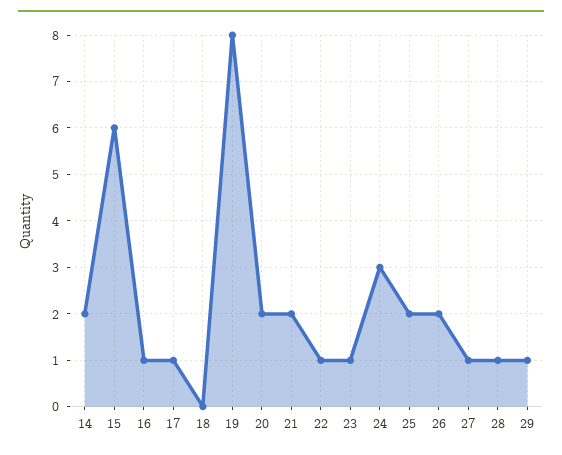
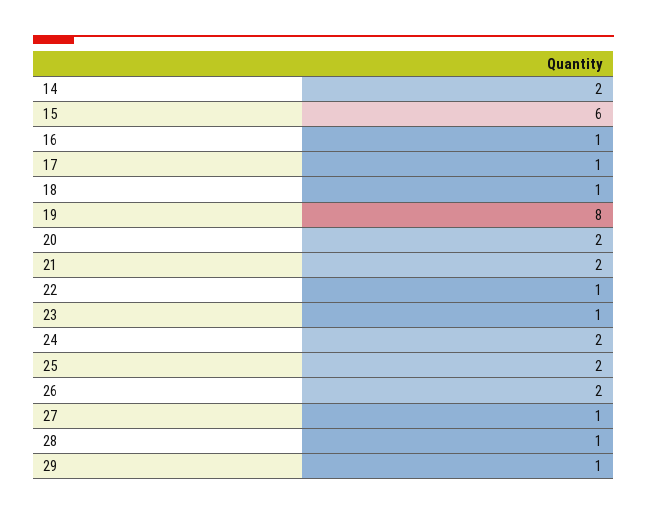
  {
    "14": 2,
    "15": 6,
    "16": 1,
    "17": 1,
-   "18": 0,
+   "18": 1,
    "19": 8,
    "20": 2,
    "21": 2,
    "22": 1,
    "23": 1,
-   "24": 3,
+   "24": 2,
    "25": 2,
    "26": 2,
    "27": 1,
    "28": 1,
    "29": 1
  }

